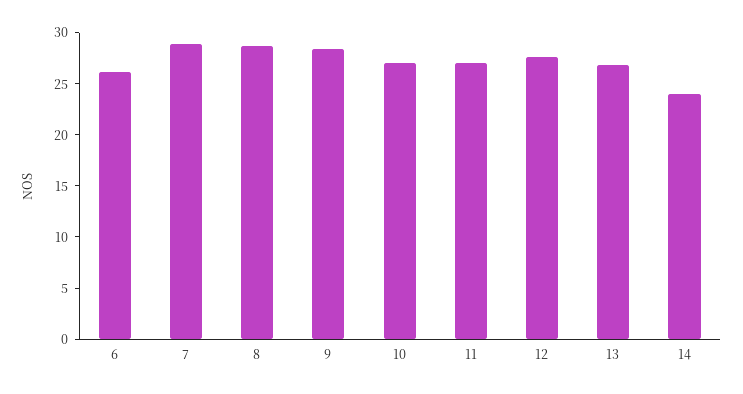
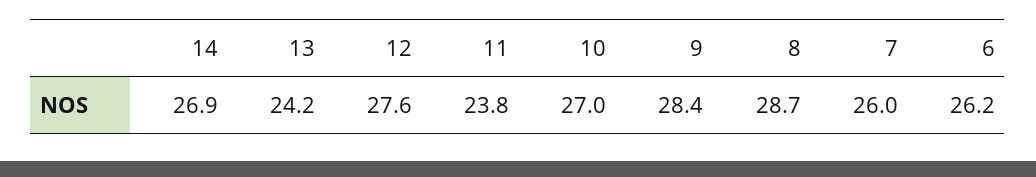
  {
    "6": 26.2,
-   "7": 29,
+   "7": 26,
    "8": 28.7,
    "9": 28.4,
    "10": 27,
-   "11": 27,
+   "11": 23.8,
    "12": 27.6,
-   "13": 27,
+   "13": 24.2,
-   "14": 24
+   "14": 26.9
  }

